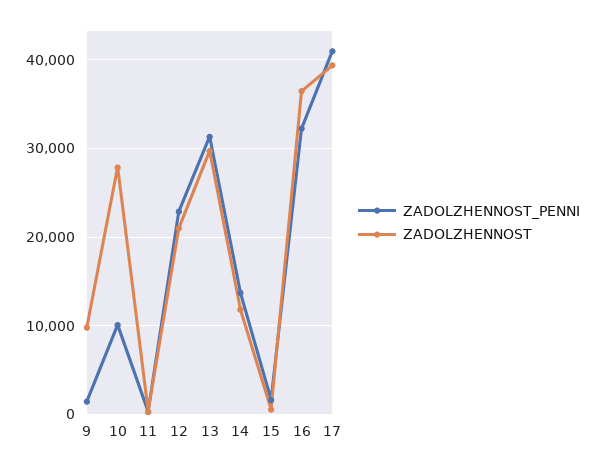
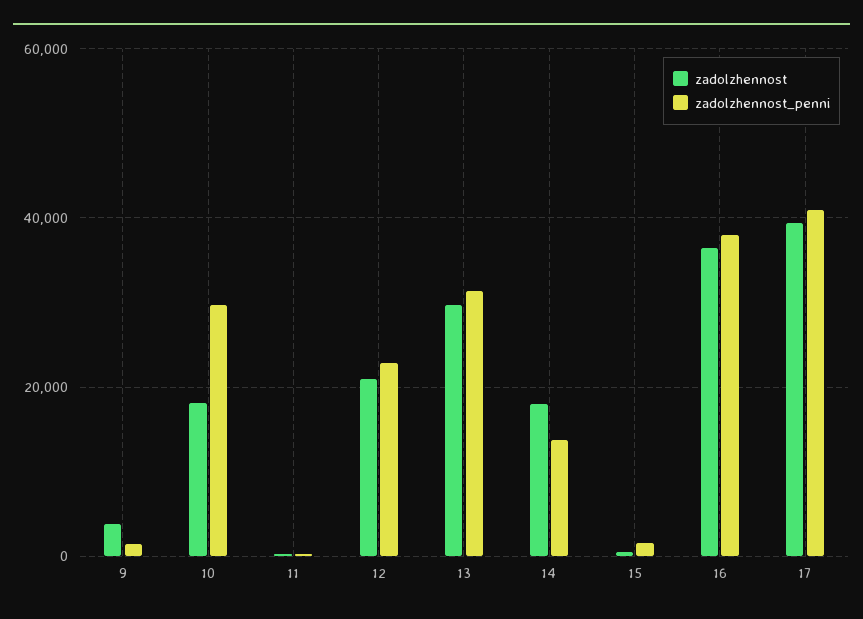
  {
    "ZADOLZHENNOST_PENNI": {
      "9": 1000,
-     "10": 10000,
+     "10": 30000,
      "11": 0,
      "12": 23000,
      "13": 31000,
      "14": 14000,
      "15": 2000,
-     "16": 32000,
+     "16": 38000,
      "17": 41000
    },
    "ZADOLZHENNOST": {
-     "9": 10000,
+     "9": 4000,
-     "10": 28000,
+     "10": 18000,
      "11": 0,
      "12": 21000,
      "13": 30000,
-     "14": 12000,
+     "14": 18000,
      "15": 1000,
      "16": 36000,
      "17": 39000
    }
  }

